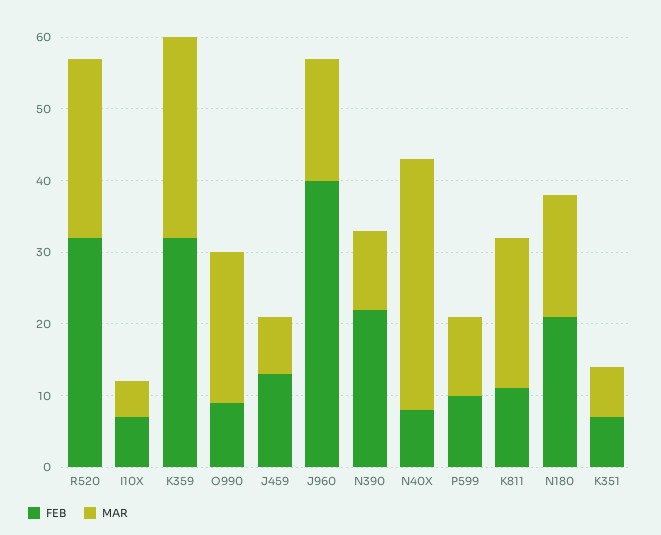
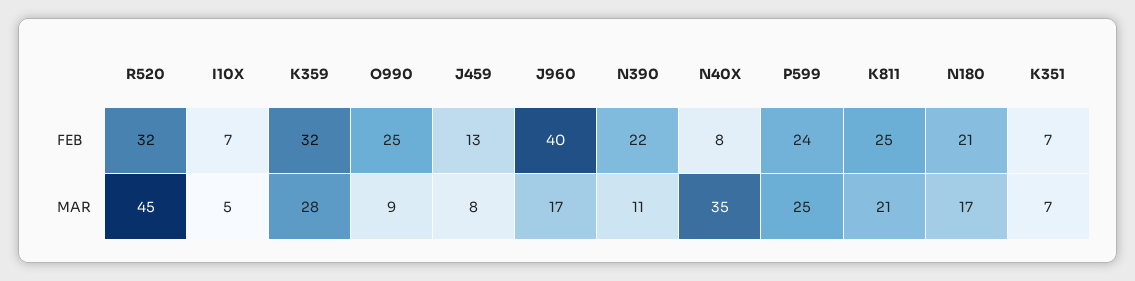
  {
    "FEB": {
      "R520": 32,
      "I10X": 7,
      "K359": 32,
-     "O990": 10,
+     "O990": 25,
      "J459": 13,
      "J960": 40,
      "N390": 22,
      "N40X": 8,
-     "P599": 10,
+     "P599": 24,
-     "K811": 10,
+     "K811": 25,
      "N180": 21,
      "K351": 7
    },
    "MAR": {
-     "R520": 25,
+     "R520": 45,
      "I10X": 5,
      "K359": 28,
-     "O990": 20,
+     "O990": 9,
      "J459": 8,
      "J960": 17,
      "N390": 11,
      "N40X": 35,
-     "P599": 10,
+     "P599": 25,
      "K811": 21,
      "N180": 17,
      "K351": 7
    }
  }

